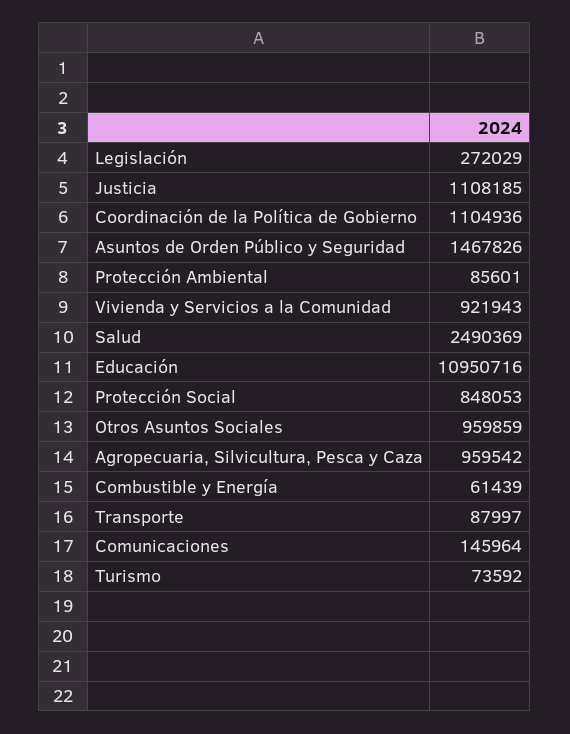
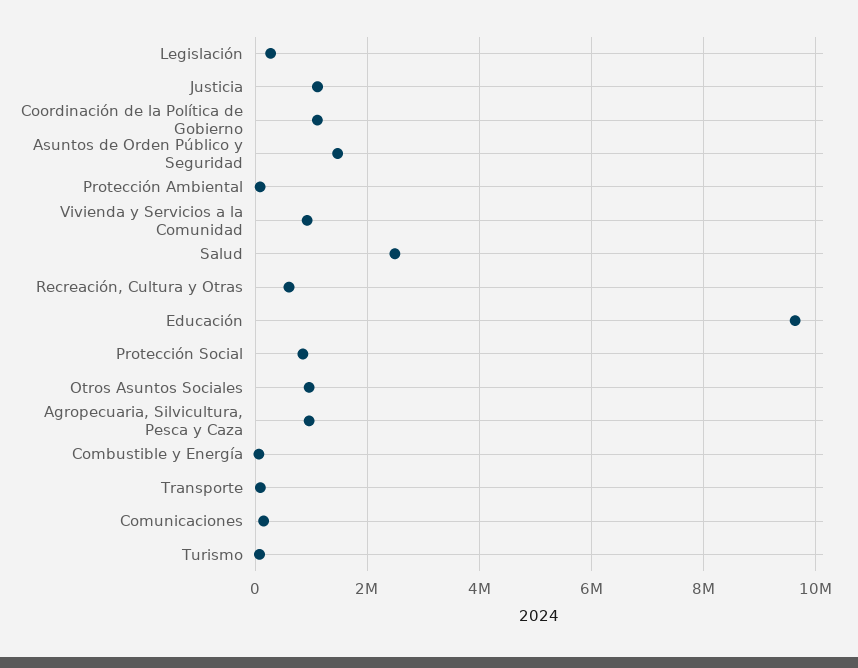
  {
    "Legislación": 272029,
    "Justicia": 1108185,
    "Coordinación de la Política de Gobierno": 1104936,
    "Asuntos de Orden Público y Seguridad": 1467826,
    "Protección Ambiental": 85601,
    "Vivienda y Servicios a la Comunidad": 921943,
    "Salud": 2490369,
-   "Educación": 10950716,
+   "Educación": 9600000,
    "Protección Social": 848053,
    "Otros Asuntos Sociales": 959859,
    "Agropecuaria, Silvicultura, Pesca y Caza": 959542,
    "Combustible y Energía": 61439,
    "Transporte": 87997,
    "Comunicaciones": 145964,
-   "Turismo": 73592
+   "Turismo": 73592,
+   "Recreación, Cultura y Otras": 600000
  }

